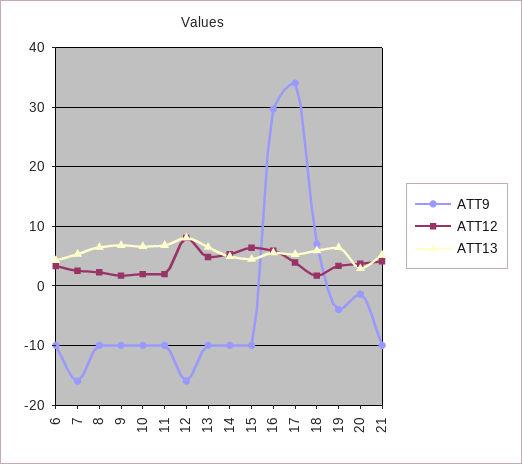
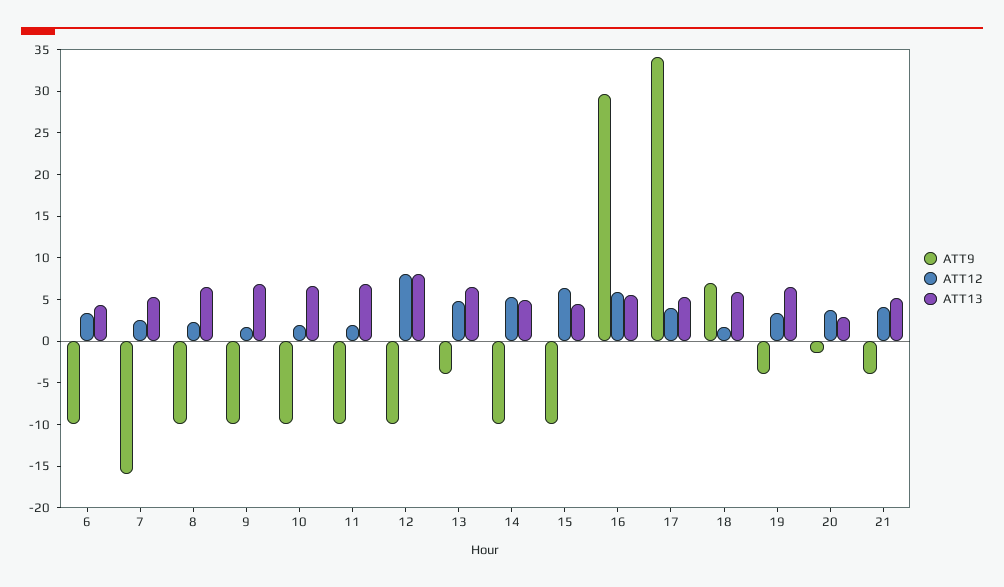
  {
    "ATT9": {
      "6": -10,
      "7": -16,
      "8": -10,
      "9": -10,
      "10": -10,
      "11": -10,
-     "12": -16,
+     "12": -10,
-     "13": -10,
+     "13": -4,
      "14": -10,
      "15": -10,
      "16": 30,
      "17": 34,
      "18": 7,
      "19": -4,
      "20": -1,
-     "21": -10
+     "21": -4
    },
    "ATT12": {
      "6": 3,
      "7": 3,
      "8": 2,
      "9": 2,
      "10": 2,
      "11": 2,
      "12": 8,
      "13": 5,
      "14": 5,
      "15": 6,
      "16": 6,
      "17": 4,
      "18": 2,
      "19": 3,
      "20": 4,
      "21": 4
    },
    "ATT13": {
      "6": 4,
      "7": 5,
      "8": 6,
      "9": 7,
      "10": 7,
      "11": 7,
      "12": 8,
      "13": 6,
      "14": 5,
      "15": 4,
      "16": 6,
      "17": 5,
      "18": 6,
      "19": 6,
      "20": 3,
      "21": 5
    }
  }

